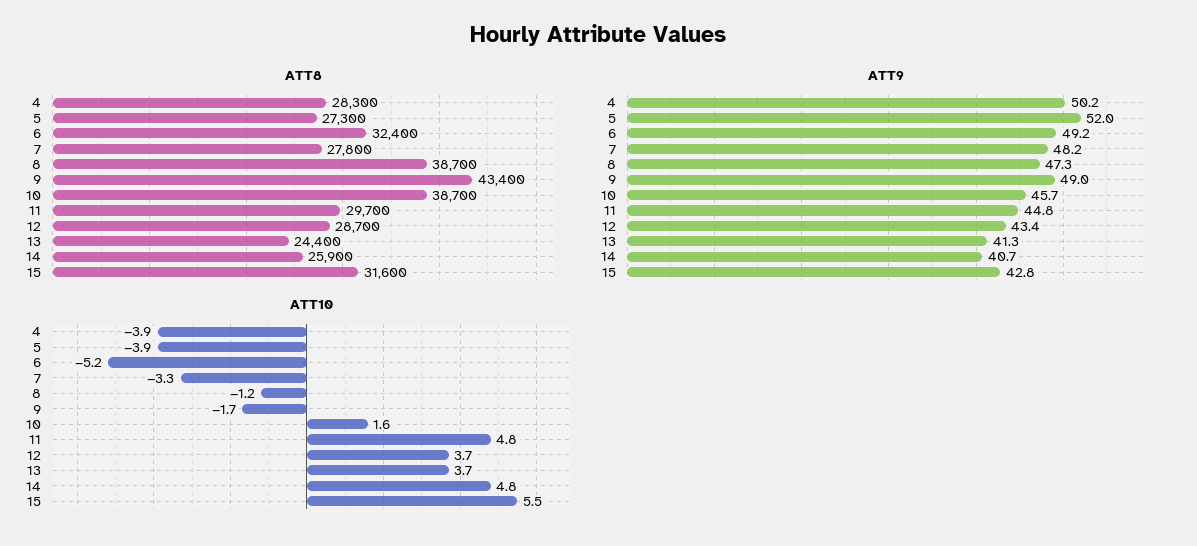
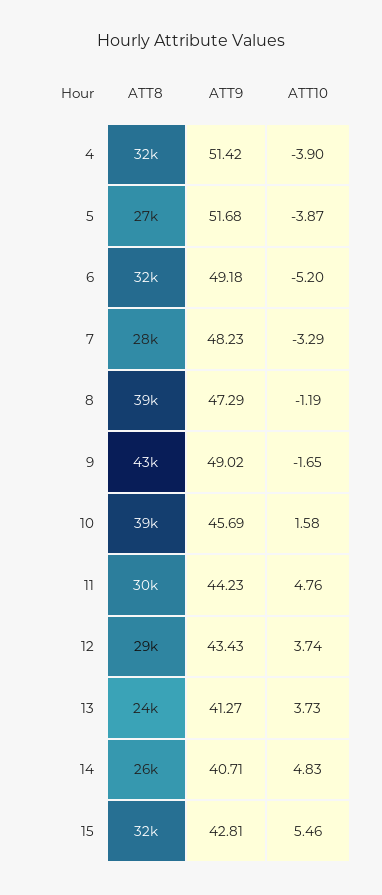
  {
    "ATT8": {
-     "4": 28300,
+     "4": 32000,
      "5": 27300,
      "6": 32400,
      "7": 27800,
      "8": 38700,
      "9": 43400,
      "10": 38700,
      "11": 29700,
      "12": 28700,
      "13": 24400,
      "14": 25900,
      "15": 31600
    },
    "ATT9": {
-     "4": 50.2,
+     "4": 51.42,
-     "5": 52,
+     "5": 51.68,
      "6": 49.18,
      "7": 48.23,
      "8": 47.29,
      "9": 49.02,
      "10": 45.69,
-     "11": 44.8,
+     "11": 44.23,
      "12": 43.43,
      "13": 41.27,
      "14": 40.71,
      "15": 42.81
    },
    "ATT10": {
      "4": -3.9,
      "5": -3.87,
      "6": -5.2,
      "7": -3.29,
      "8": -1.19,
      "9": -1.65,
      "10": 1.58,
      "11": 4.76,
      "12": 3.74,
      "13": 3.73,
      "14": 4.83,
      "15": 5.46
    }
  }

